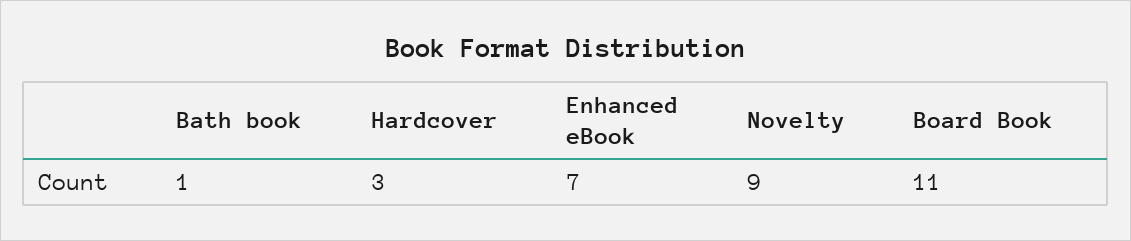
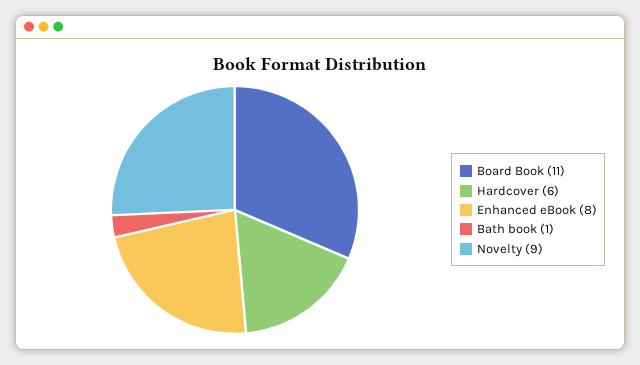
  {
    "Bath book": 1,
-   "Hardcover": 3,
+   "Hardcover": 6,
-   "Enhanced eBook": 7,
+   "Enhanced eBook": 8,
    "Novelty": 9,
    "Board Book": 11
  }

